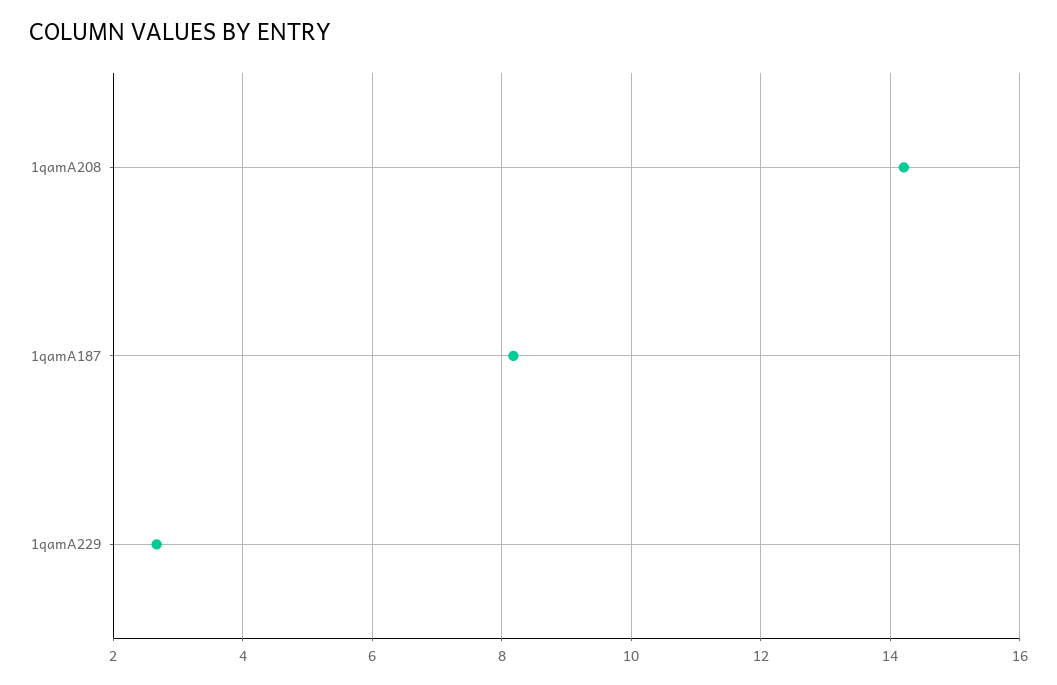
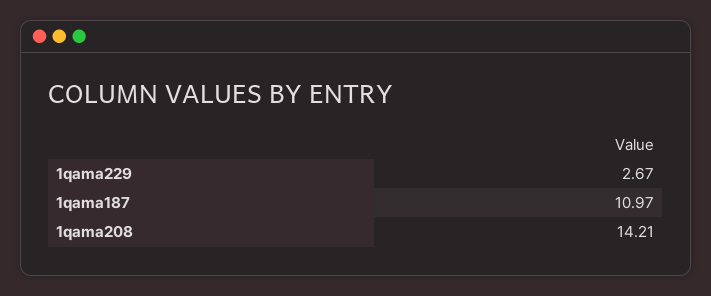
  {
    "1qamA208": 14.21,
-   "1qamA187": 8.2,
+   "1qamA187": 10.97,
    "1qamA229": 2.67
  }

